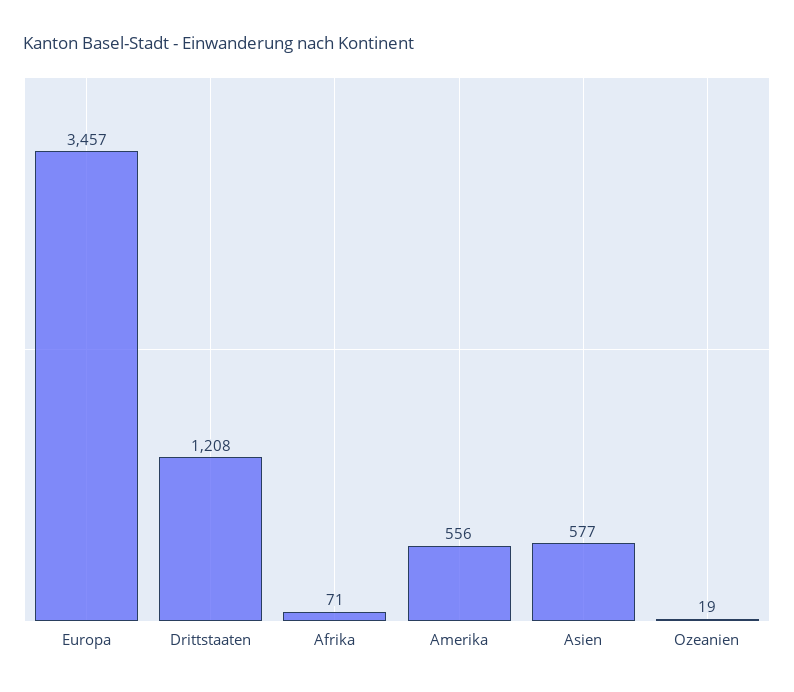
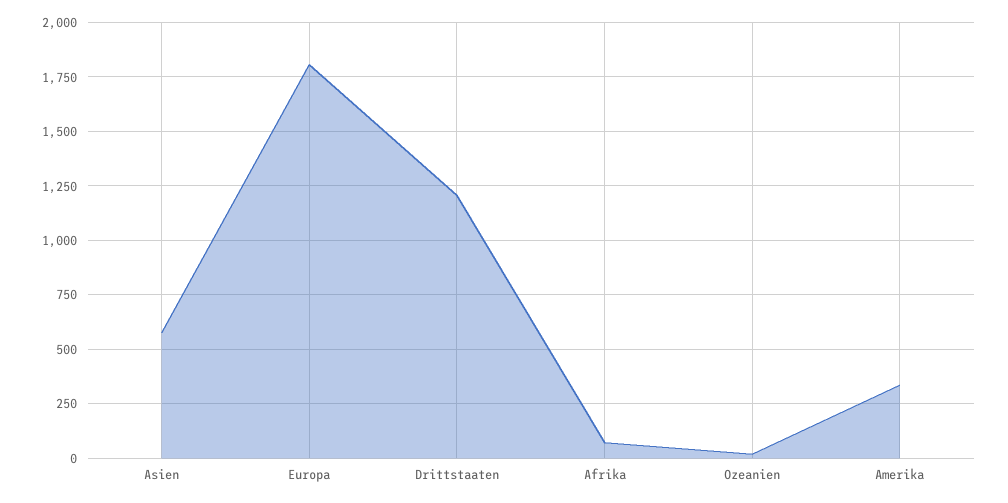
  {
-   "Europa": 3457,
+   "Europa": 1800,
    "Drittstaaten": 1208,
    "Afrika": 71,
-   "Amerika": 556,
+   "Amerika": 350,
    "Asien": 577,
    "Ozeanien": 19
  }

